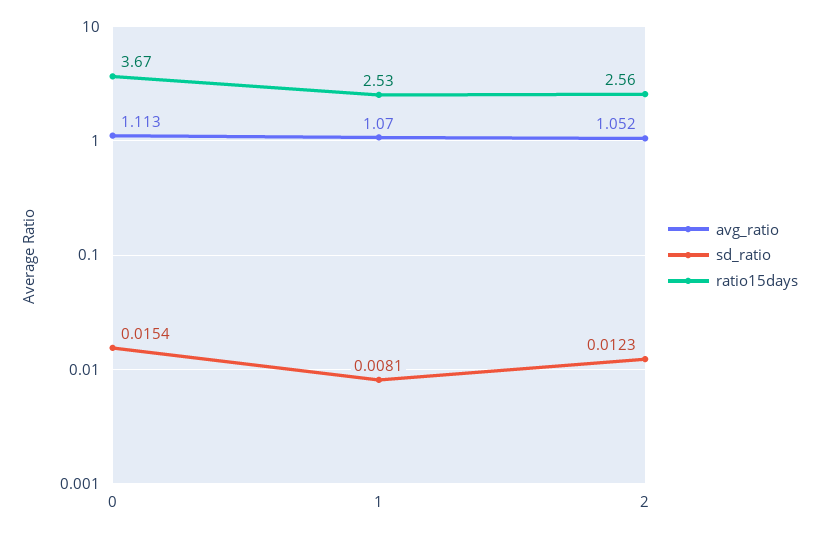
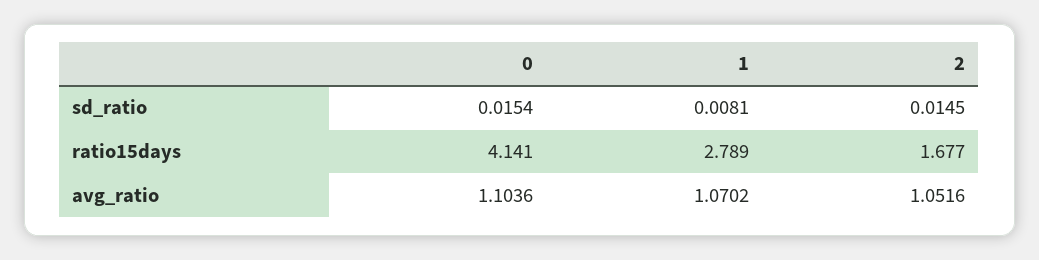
  {
    "avg_ratio": {
-     "0": 1.113,
+     "0": 1.1036,
      "1": 1.0702,
      "2": 1.0516
    },
    "sd_ratio": {
      "0": 0.0154,
      "1": 0.0081,
-     "2": 0.0123
+     "2": 0.0145
    },
    "ratio15days": {
-     "0": 3.67,
+     "0": 4.141,
-     "1": 2.53,
+     "1": 2.789,
-     "2": 2.56
+     "2": 1.677
    }
  }

